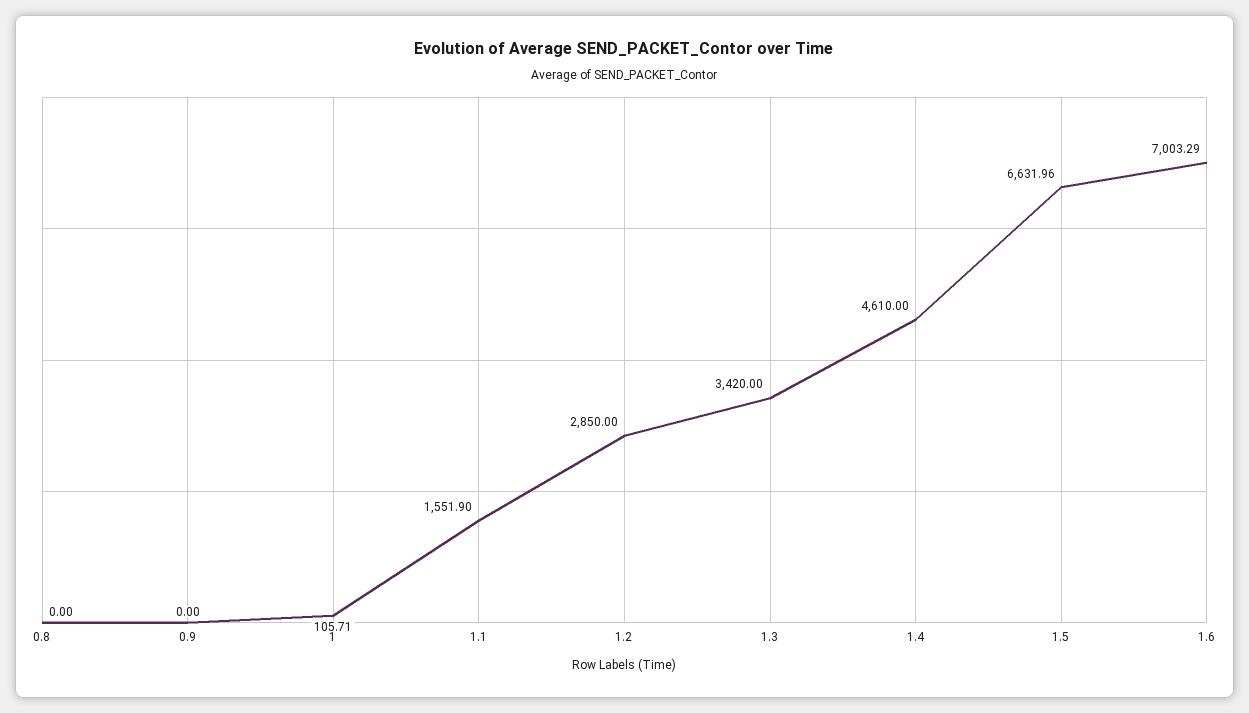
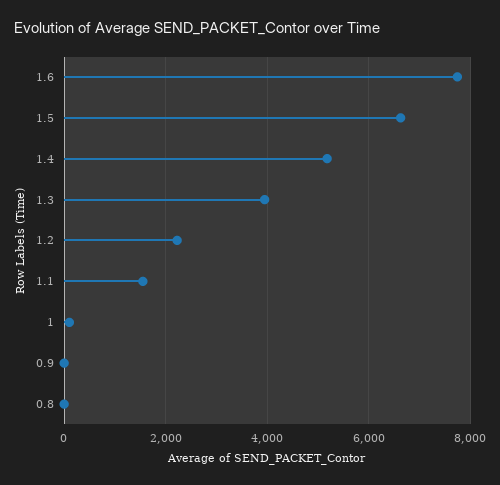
  {
    "0.8": 0,
    "0.9": 0,
    "1": 105.71,
    "1.1": 1551.9,
-   "1.2": 2850,
+   "1.2": 2200,
-   "1.3": 3420,
+   "1.3": 4000,
-   "1.4": 4610,
+   "1.4": 5200,
    "1.5": 6631.96,
-   "1.6": 7003.29
+   "1.6": 7800
  }

